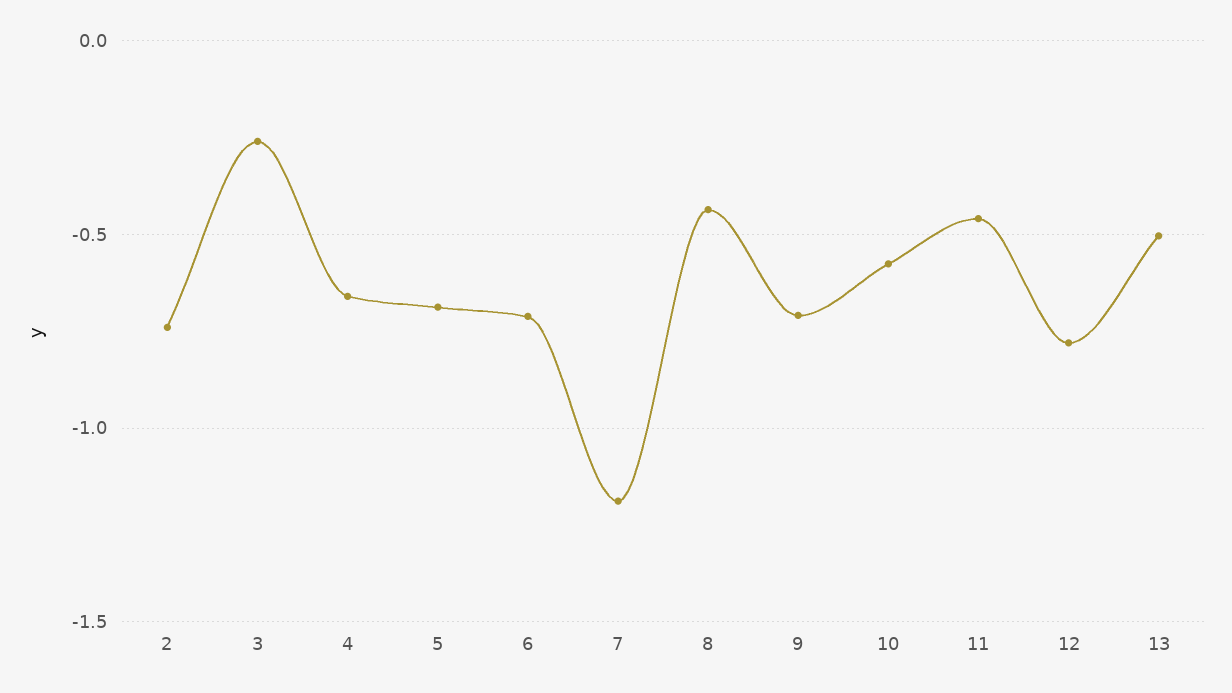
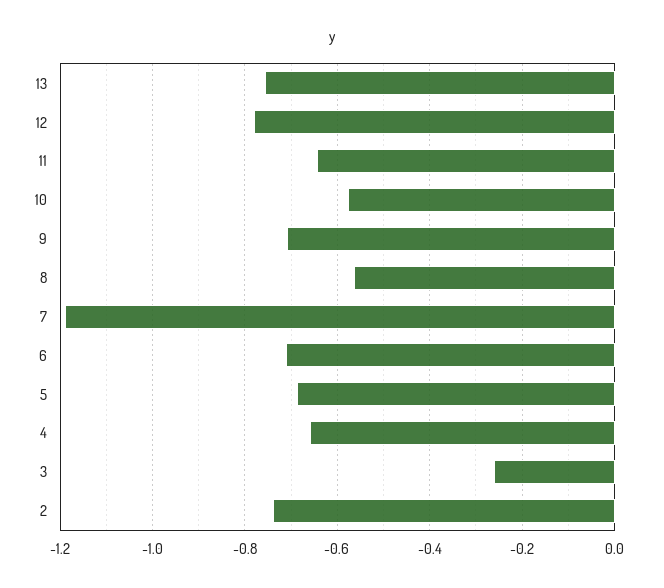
  {
    "2": -0.74,
    "3": -0.26,
    "4": -0.66,
    "5": -0.68,
    "6": -0.72,
    "7": -1.18,
-   "8": -0.45,
+   "8": -0.56,
    "9": -0.7,
    "10": -0.58,
-   "11": -0.45,
+   "11": -0.64,
    "12": -0.78,
-   "13": -0.5
+   "13": -0.76
  }

